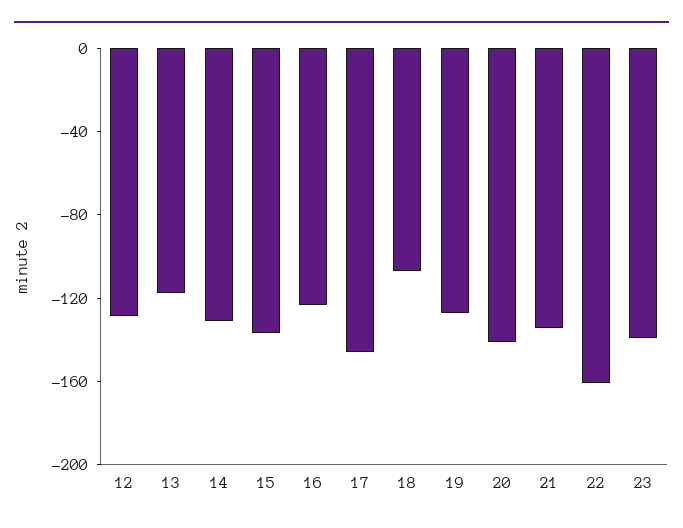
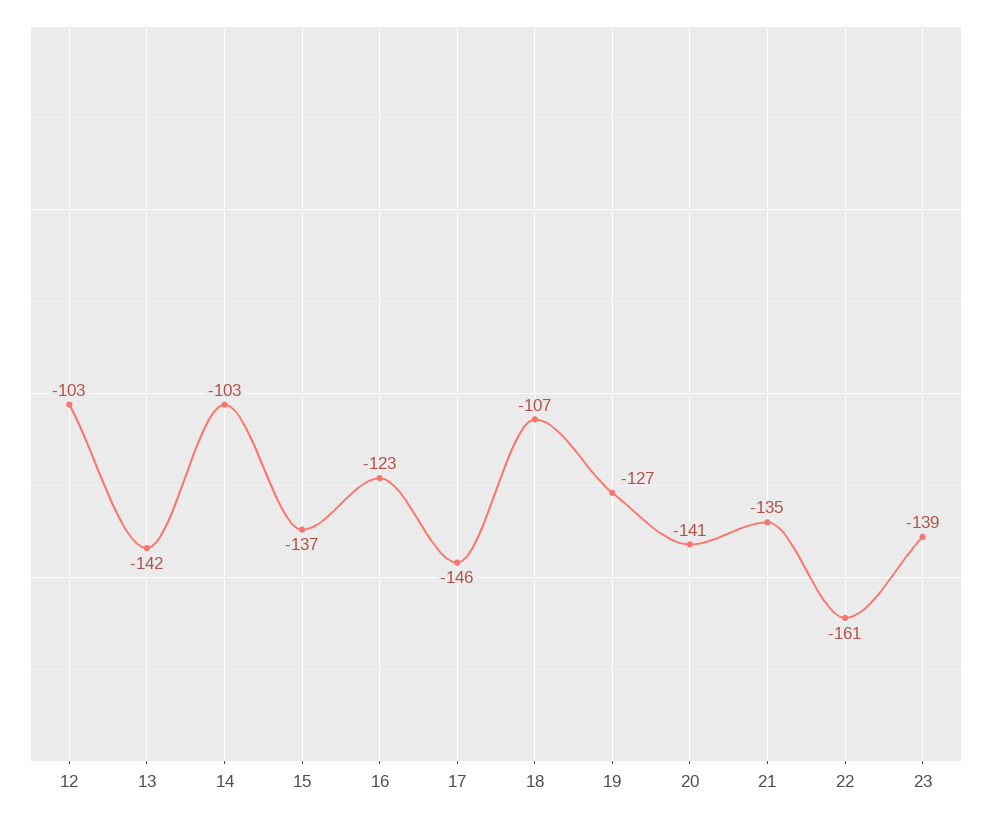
  {
-   "12": -130,
+   "12": -103,
-   "13": -120,
+   "13": -142,
-   "14": -130,
+   "14": -103,
    "15": -137,
    "16": -123,
    "17": -146,
    "18": -107,
    "19": -127,
    "20": -141,
    "21": -135,
    "22": -161,
    "23": -139
  }

